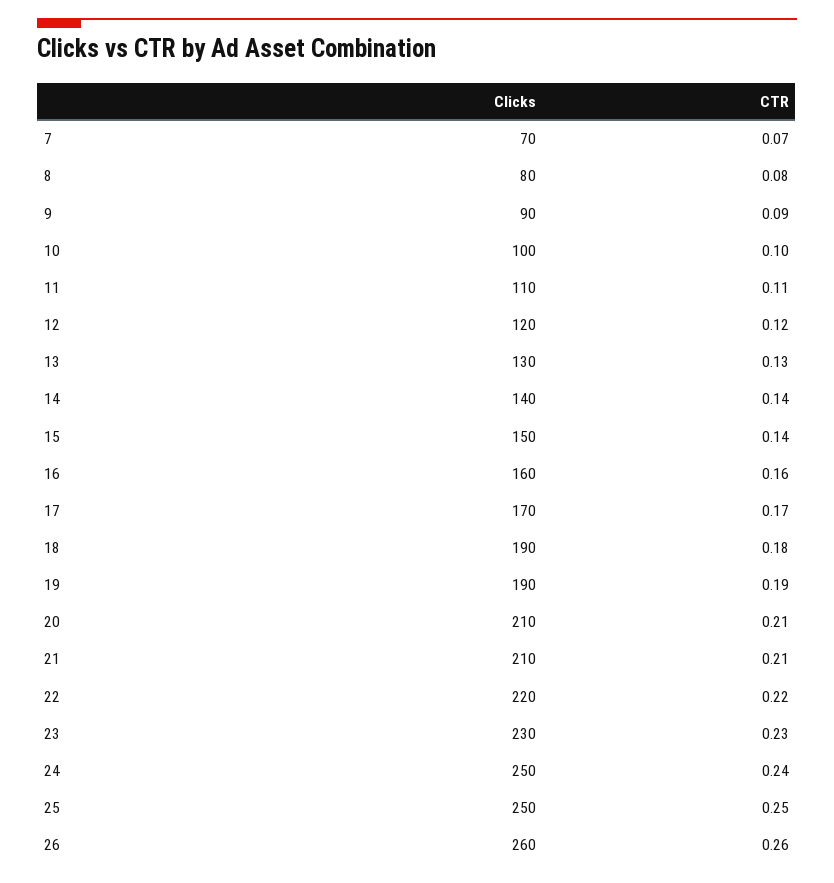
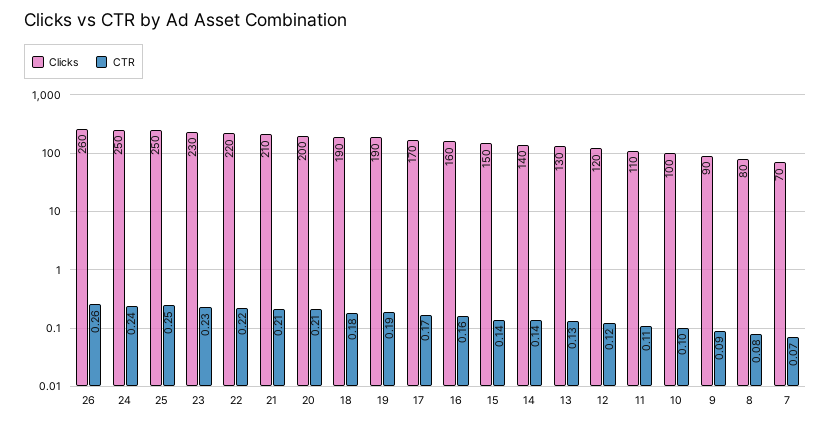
  {
    "Clicks": {
      "7": 70,
      "8": 80,
      "9": 90,
      "10": 100,
      "11": 110,
      "12": 120,
      "13": 130,
      "14": 140,
      "15": 150,
      "16": 160,
      "17": 170,
      "18": 190,
      "19": 190,
-     "20": 210,
+     "20": 200,
      "21": 210,
      "22": 220,
      "23": 230,
      "24": 250,
      "25": 250,
      "26": 260
    },
    "CTR": {
      "7": 0.07,
      "8": 0.08,
      "9": 0.09,
      "10": 0.1,
      "11": 0.11,
      "12": 0.12,
      "13": 0.13,
      "14": 0.14,
      "15": 0.14,
      "16": 0.16,
      "17": 0.17,
      "18": 0.18,
      "19": 0.19,
      "20": 0.21,
      "21": 0.21,
      "22": 0.22,
      "23": 0.23,
      "24": 0.24,
      "25": 0.25,
      "26": 0.26
    }
  }

